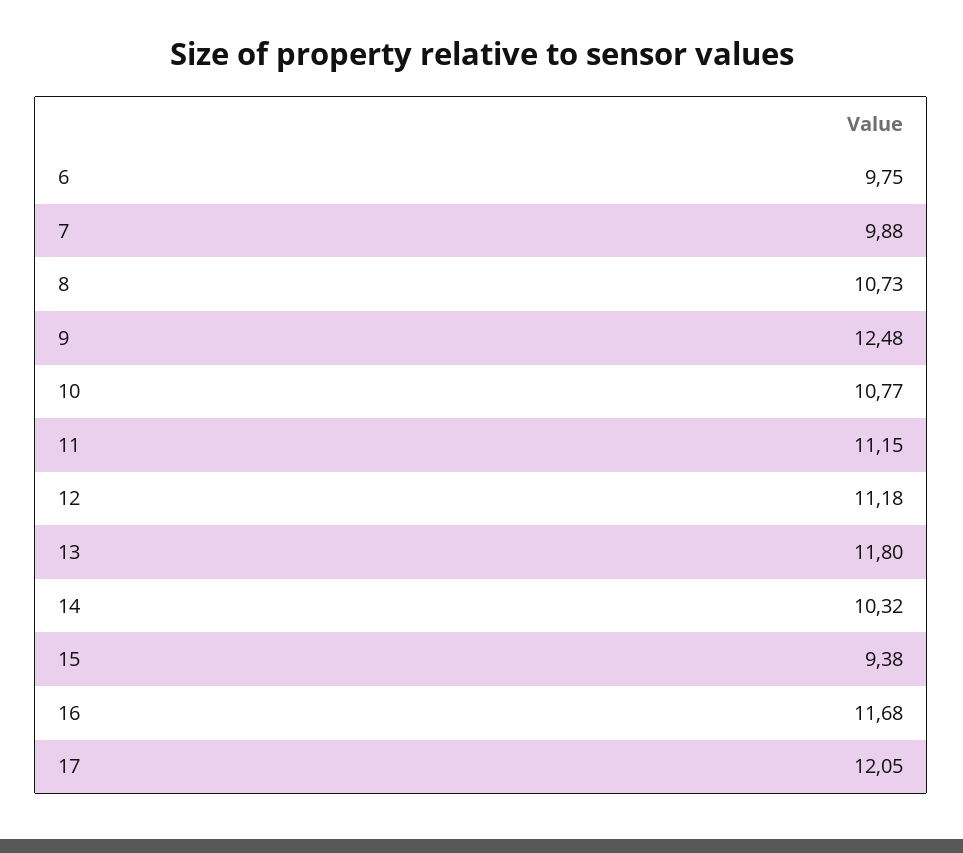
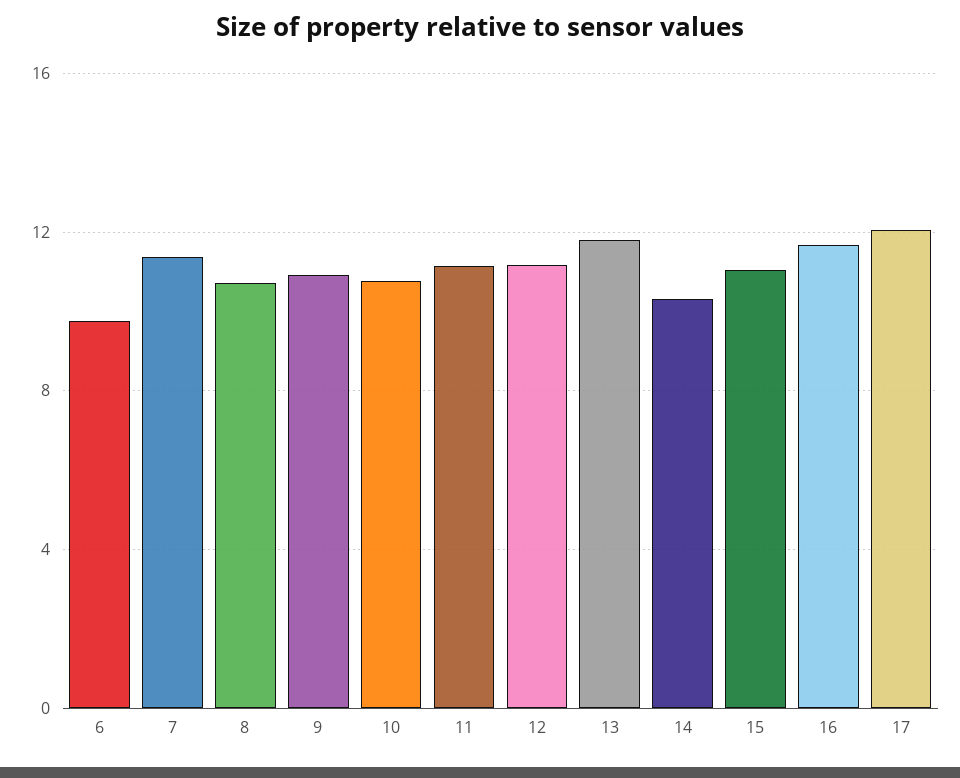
  {
    "6": 9.75,
-   "7": 9.88,
+   "7": 11.5,
    "8": 10.73,
-   "9": 12.48,
+   "9": 11,
    "10": 10.77,
    "11": 11.15,
    "12": 11.18,
    "13": 11.8,
    "14": 10.32,
-   "15": 9.38,
+   "15": 11,
    "16": 11.68,
    "17": 12.05
  }

